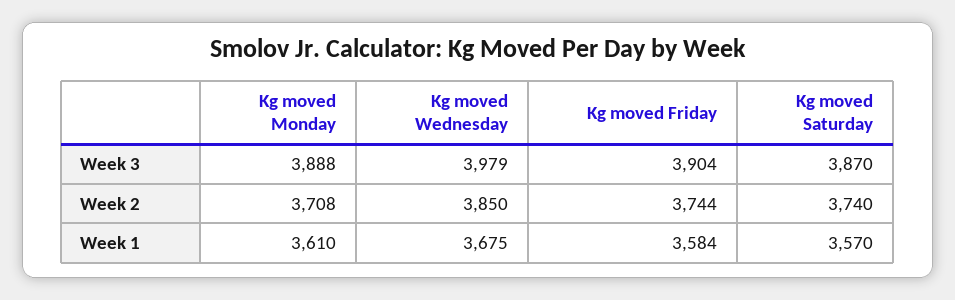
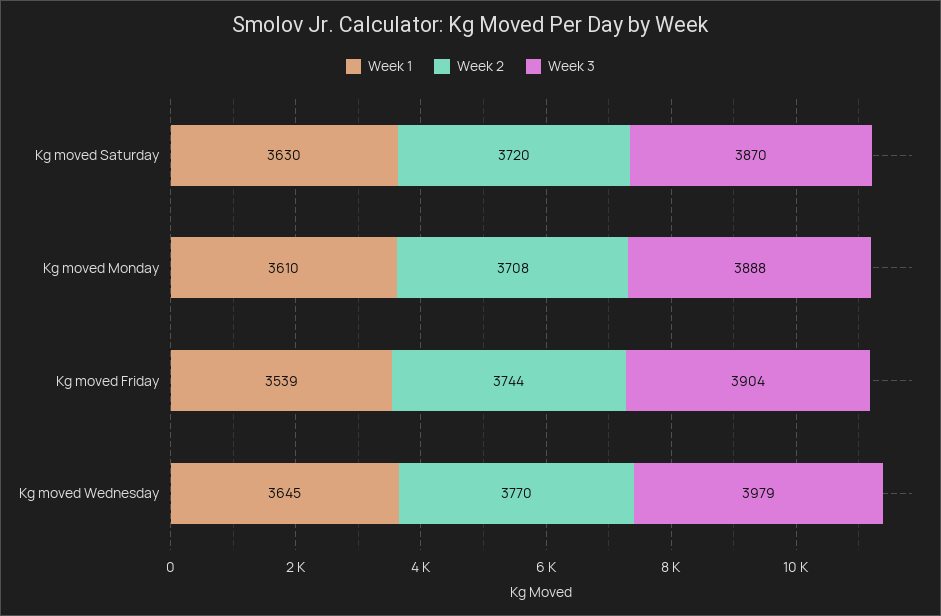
  {
    "Week 3": {
      "Kg moved Monday": 3888,
      "Kg moved Wednesday": 3979,
      "Kg moved Friday": 3904,
      "Kg moved Saturday": 3870
    },
    "Week 2": {
      "Kg moved Monday": 3708,
-     "Kg moved Wednesday": 3850,
+     "Kg moved Wednesday": 3770,
      "Kg moved Friday": 3744,
-     "Kg moved Saturday": 3740
+     "Kg moved Saturday": 3720
    },
    "Week 1": {
      "Kg moved Monday": 3610,
-     "Kg moved Wednesday": 3675,
+     "Kg moved Wednesday": 3645,
-     "Kg moved Friday": 3584,
+     "Kg moved Friday": 3539,
-     "Kg moved Saturday": 3570
+     "Kg moved Saturday": 3630
    }
  }

